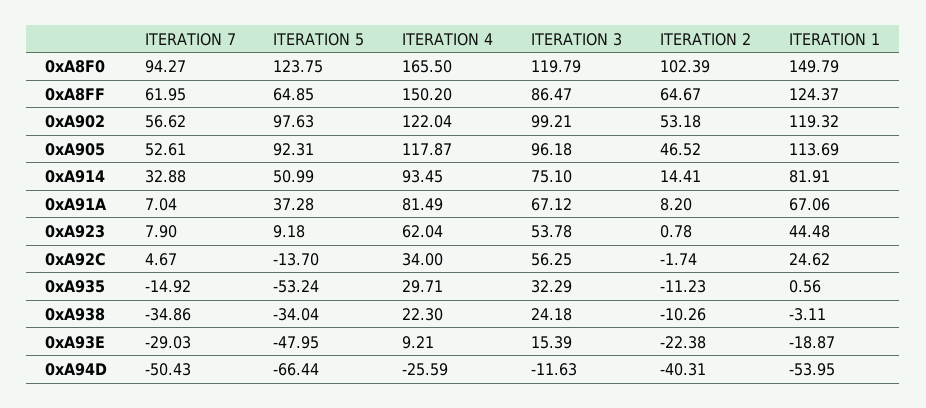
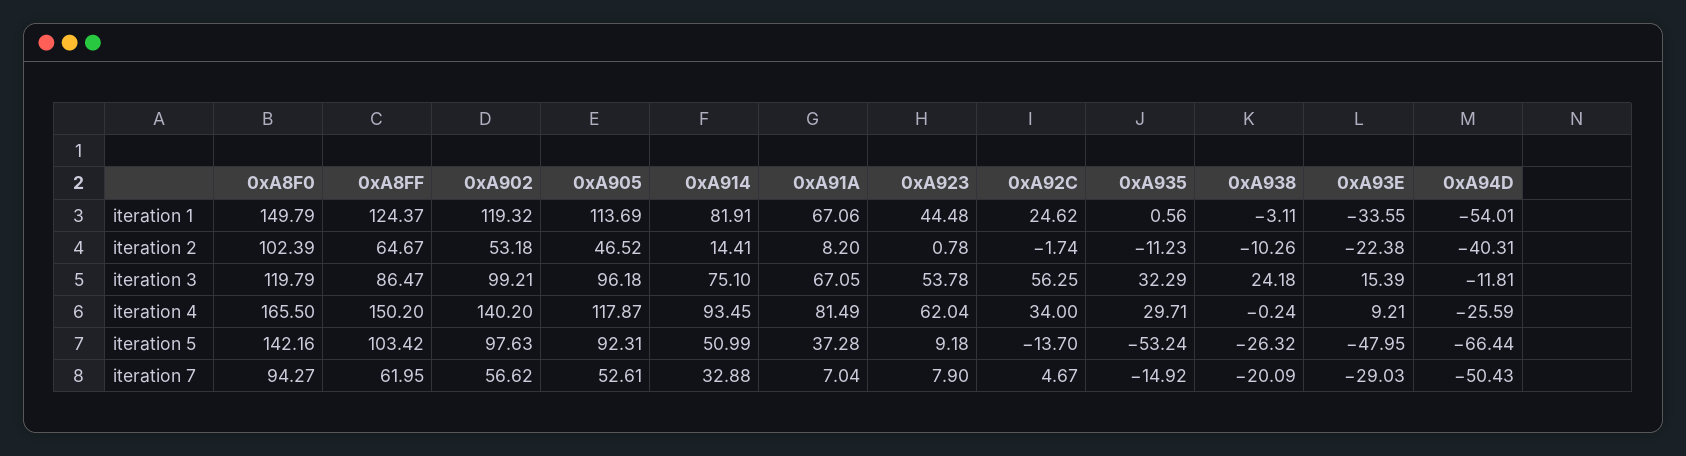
  {
    "ITERATION 7": {
      "0xA8F0": 94.27,
      "0xA8FF": 61.95,
      "0xA902": 56.62,
      "0xA905": 52.61,
      "0xA914": 32.88,
      "0xA91A": 7.04,
      "0xA923": 7.9,
      "0xA92C": 4.67,
      "0xA935": -14.92,
-     "0xA938": -34.86,
+     "0xA938": -20.09,
      "0xA93E": -29.03,
      "0xA94D": -50.43
    },
    "ITERATION 5": {
-     "0xA8F0": 123.75,
+     "0xA8F0": 142.16,
-     "0xA8FF": 64.85,
+     "0xA8FF": 103.42,
      "0xA902": 97.63,
      "0xA905": 92.31,
      "0xA914": 50.99,
      "0xA91A": 37.28,
      "0xA923": 9.18,
      "0xA92C": -13.7,
      "0xA935": -53.24,
-     "0xA938": -34.04,
+     "0xA938": -26.32,
      "0xA93E": -47.95,
      "0xA94D": -66.44
    },
    "ITERATION 4": {
      "0xA8F0": 165.5,
      "0xA8FF": 150.2,
-     "0xA902": 122.04,
+     "0xA902": 140.2,
      "0xA905": 117.87,
      "0xA914": 93.45,
      "0xA91A": 81.49,
      "0xA923": 62.04,
      "0xA92C": 34,
      "0xA935": 29.71,
-     "0xA938": 22.3,
+     "0xA938": -0.24,
      "0xA93E": 9.21,
      "0xA94D": -25.59
    },
    "ITERATION 3": {
      "0xA8F0": 119.79,
      "0xA8FF": 86.47,
      "0xA902": 99.21,
      "0xA905": 96.18,
      "0xA914": 75.1,
-     "0xA91A": 67.12,
+     "0xA91A": 67.05,
      "0xA923": 53.78,
      "0xA92C": 56.25,
      "0xA935": 32.29,
      "0xA938": 24.18,
      "0xA93E": 15.39,
-     "0xA94D": -11.63
+     "0xA94D": -11.81
    },
    "ITERATION 2": {
      "0xA8F0": 102.39,
      "0xA8FF": 64.67,
      "0xA902": 53.18,
      "0xA905": 46.52,
      "0xA914": 14.41,
      "0xA91A": 8.2,
      "0xA923": 0.78,
      "0xA92C": -1.74,
      "0xA935": -11.23,
      "0xA938": -10.26,
      "0xA93E": -22.38,
      "0xA94D": -40.31
    },
    "ITERATION 1": {
      "0xA8F0": 149.79,
      "0xA8FF": 124.37,
      "0xA902": 119.32,
      "0xA905": 113.69,
      "0xA914": 81.91,
      "0xA91A": 67.06,
      "0xA923": 44.48,
      "0xA92C": 24.62,
      "0xA935": 0.56,
      "0xA938": -3.11,
-     "0xA93E": -18.87,
+     "0xA93E": -33.55,
-     "0xA94D": -53.95
+     "0xA94D": -54.01
    }
  }

